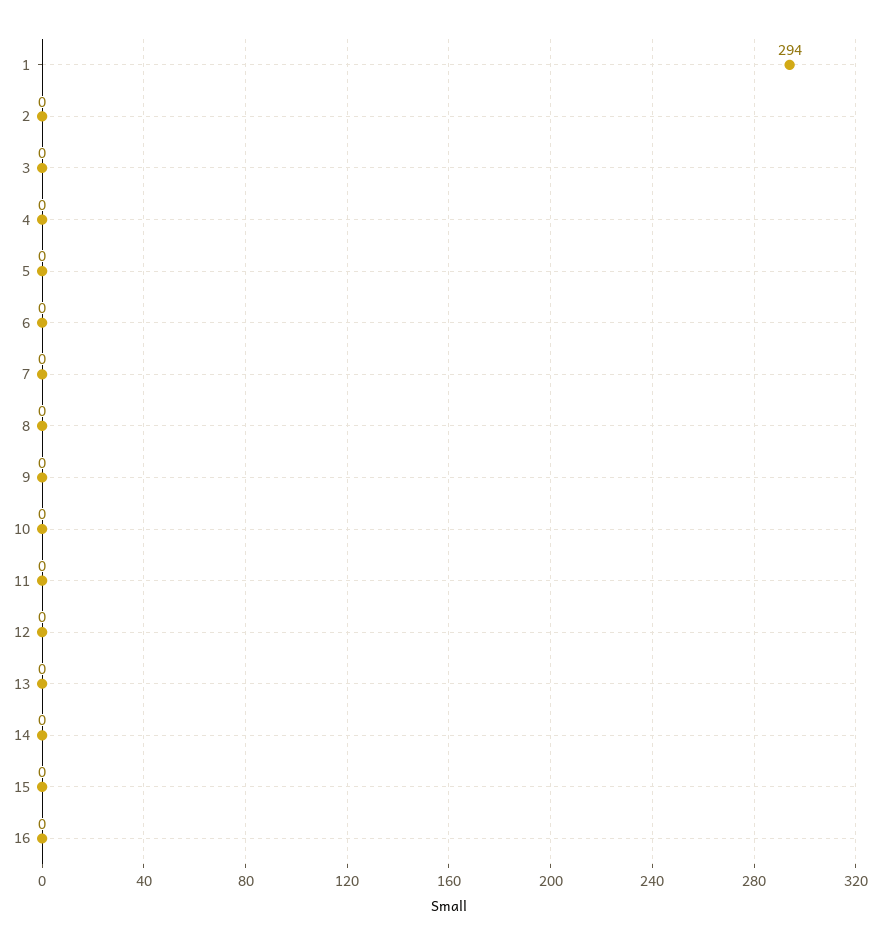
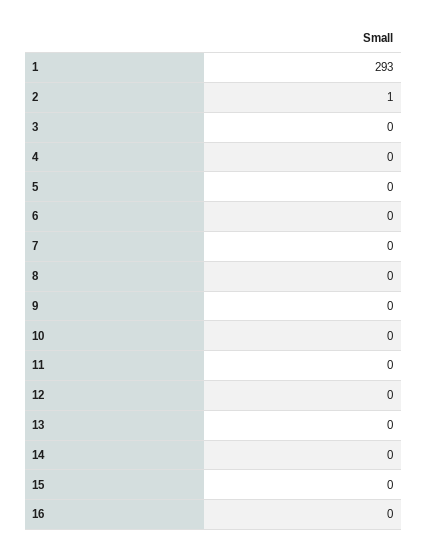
  {
-   "1": 294,
+   "1": 293,
-   "2": 0,
+   "2": 1,
    "3": 0,
    "4": 0,
    "5": 0,
    "6": 0,
    "7": 0,
    "8": 0,
    "9": 0,
    "10": 0,
    "11": 0,
    "12": 0,
    "13": 0,
    "14": 0,
    "15": 0,
    "16": 0
  }

